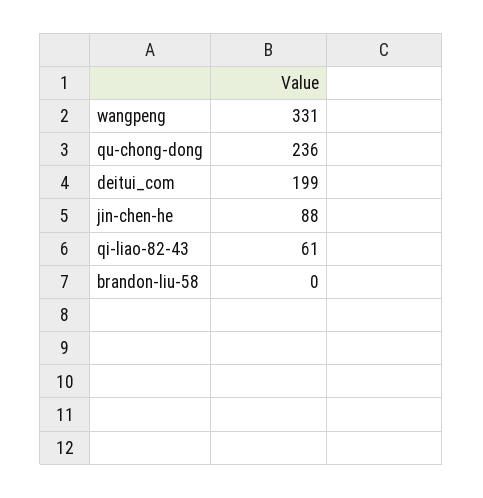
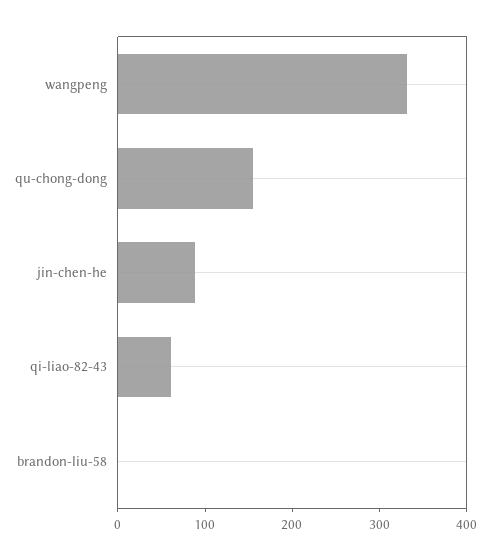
  {
    "wangpeng": 331,
-   "qu-chong-dong": 236,
+   "qu-chong-dong": 160,
-   "deitui_com": 199,
    "jin-chen-he": 88,
    "qi-liao-82-43": 61,
    "brandon-liu-58": 0
  }

